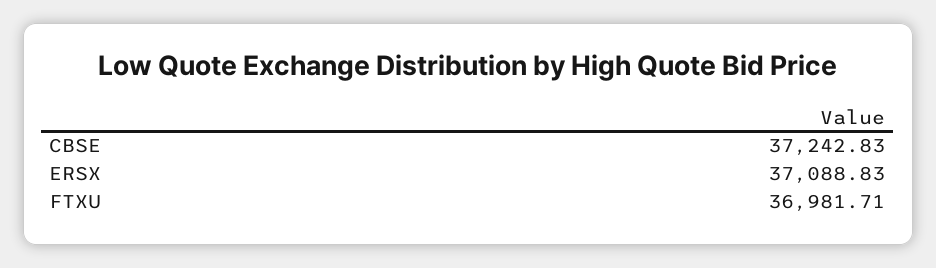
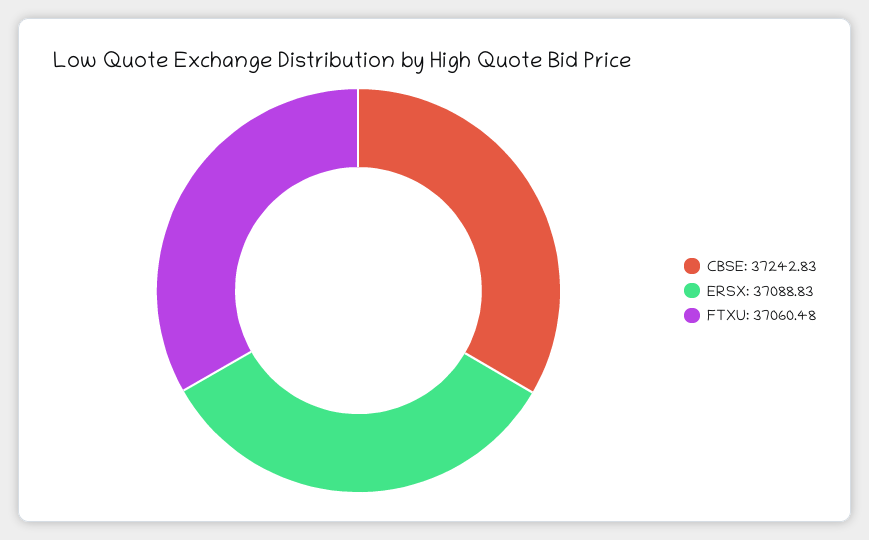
  {
    "CBSE": 37242.83,
    "ERSX": 37088.83,
-   "FTXU": 36981.71
+   "FTXU": 37060.48
  }

